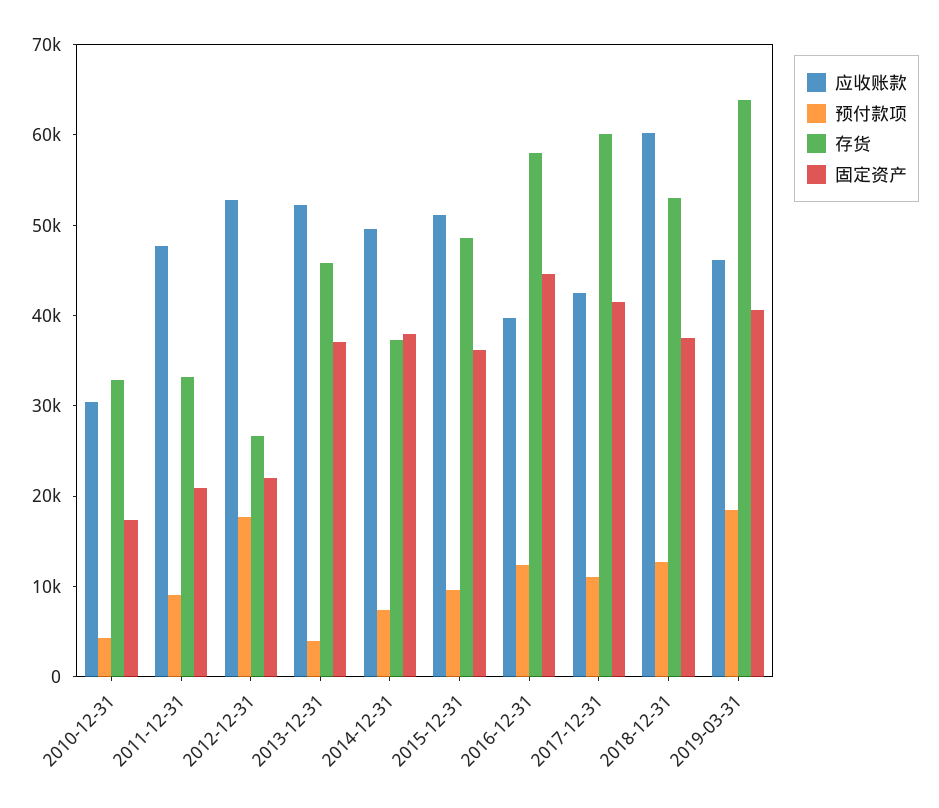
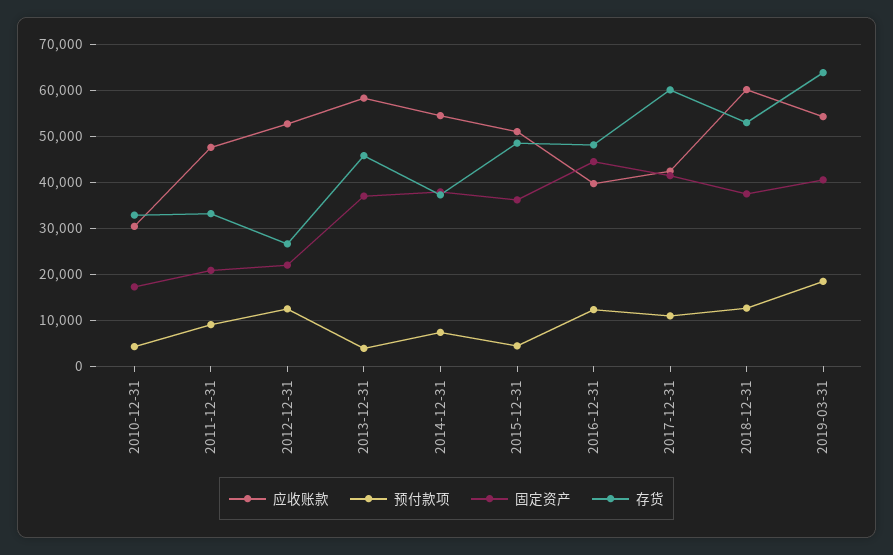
  {
    "应收账款": {
      "2010-12-31": 30000,
      "2011-12-31": 48000,
      "2012-12-31": 52000,
-     "2013-12-31": 52000,
+     "2013-12-31": 58000,
-     "2014-12-31": 50000,
+     "2014-12-31": 54000,
      "2015-12-31": 52000,
      "2016-12-31": 40000,
      "2017-12-31": 42000,
      "2018-12-31": 60000,
-     "2019-03-31": 46000
+     "2019-03-31": 54000
    },
    "预付款项": {
      "2010-12-31": 4000,
      "2011-12-31": 10000,
-     "2012-12-31": 18000,
+     "2012-12-31": 12000,
      "2013-12-31": 4000,
      "2014-12-31": 8000,
-     "2015-12-31": 10000,
+     "2015-12-31": 4000,
      "2016-12-31": 12000,
      "2017-12-31": 10000,
      "2018-12-31": 12000,
      "2019-03-31": 18000
    },
    "存货": {
      "2010-12-31": 32000,
      "2011-12-31": 34000,
      "2012-12-31": 26000,
      "2013-12-31": 46000,
      "2014-12-31": 38000,
      "2015-12-31": 48000,
-     "2016-12-31": 58000,
+     "2016-12-31": 48000,
      "2017-12-31": 60000,
      "2018-12-31": 54000,
      "2019-03-31": 64000
    },
    "固定资产": {
      "2010-12-31": 18000,
      "2011-12-31": 20000,
      "2012-12-31": 22000,
      "2013-12-31": 38000,
      "2014-12-31": 38000,
      "2015-12-31": 36000,
      "2016-12-31": 44000,
      "2017-12-31": 42000,
      "2018-12-31": 38000,
      "2019-03-31": 40000
    }
  }

